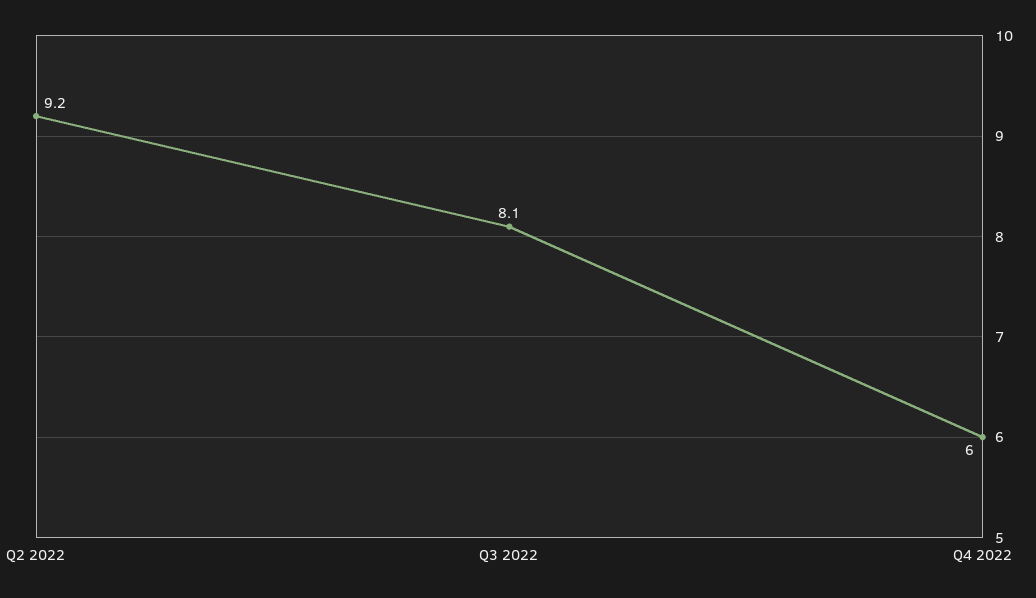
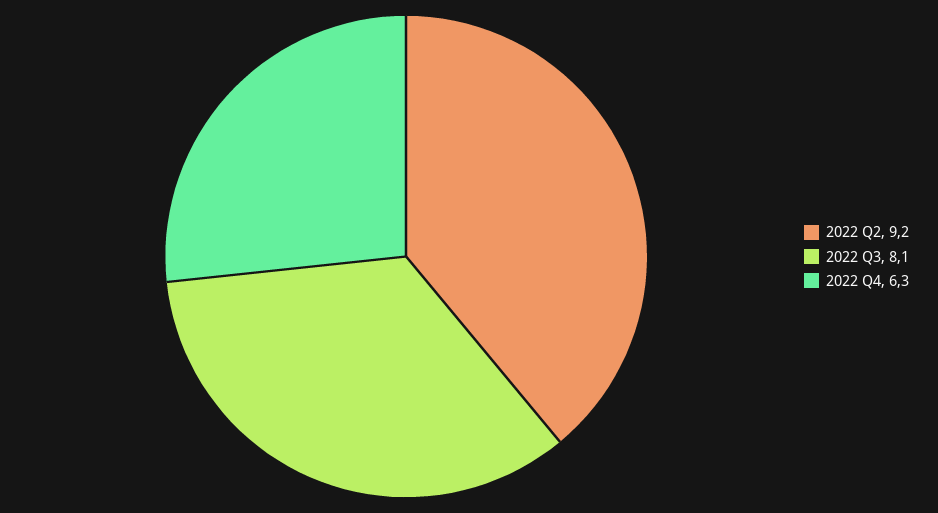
  {
    "Q2 2022": 9.2,
    "Q3 2022": 8.1,
-   "Q4 2022": 6
+   "Q4 2022": 6.3
  }

